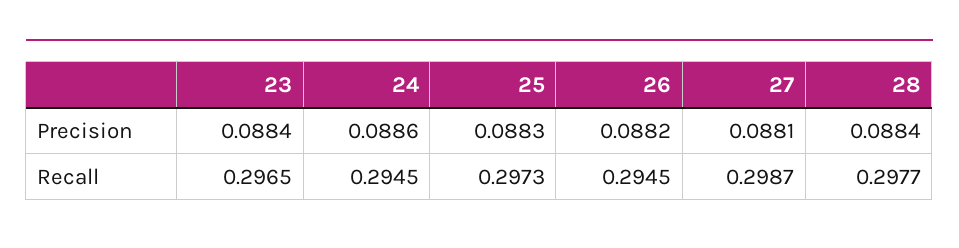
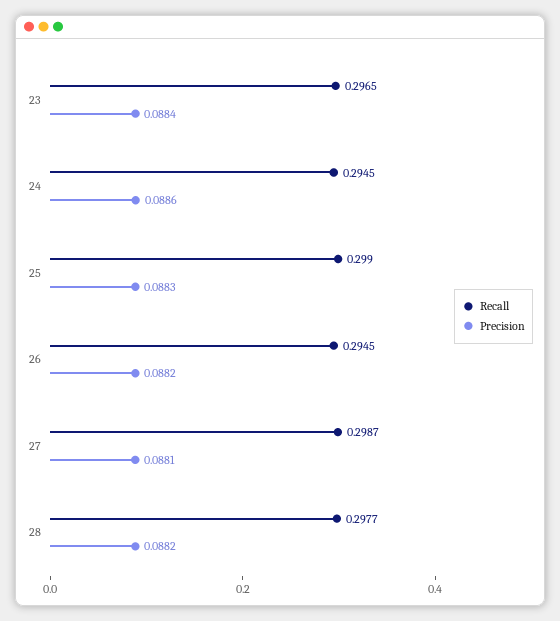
  {
    "Precision": {
      "23": 0.0884,
      "24": 0.0886,
      "25": 0.0883,
      "26": 0.0882,
      "27": 0.0881,
-     "28": 0.0884
+     "28": 0.0882
    },
    "Recall": {
      "23": 0.2965,
      "24": 0.2945,
-     "25": 0.2973,
+     "25": 0.299,
      "26": 0.2945,
      "27": 0.2987,
      "28": 0.2977
    }
  }

